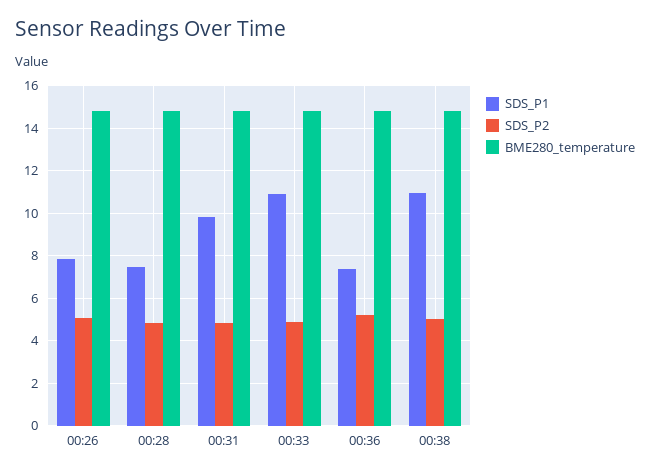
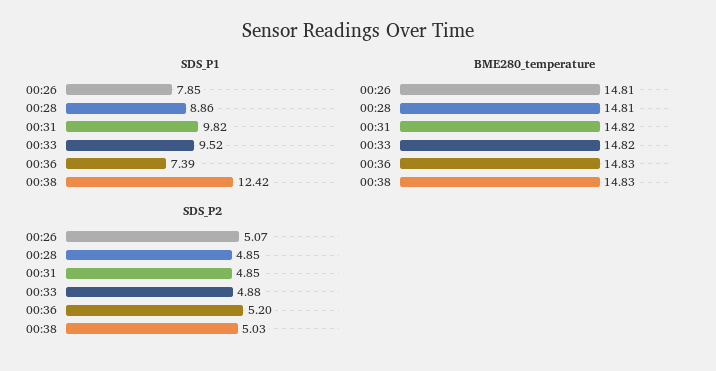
  {
    "SDS_P1": {
      "00:26": 7.85,
-     "00:28": 7.5,
+     "00:28": 8.86,
      "00:31": 9.82,
-     "00:33": 11,
+     "00:33": 9.52,
      "00:36": 7.39,
-     "00:38": 11
+     "00:38": 12.42
    },
    "SDS_P2": {
      "00:26": 5.07,
      "00:28": 4.85,
      "00:31": 4.85,
      "00:33": 4.88,
      "00:36": 5.2,
      "00:38": 5.03
    },
    "BME280_temperature": {
      "00:26": 14.81,
      "00:28": 14.81,
      "00:31": 14.82,
      "00:33": 14.82,
      "00:36": 14.83,
      "00:38": 14.83
    }
  }

